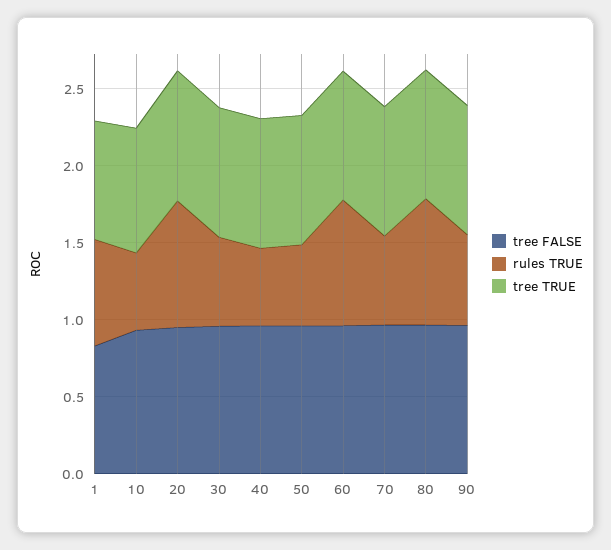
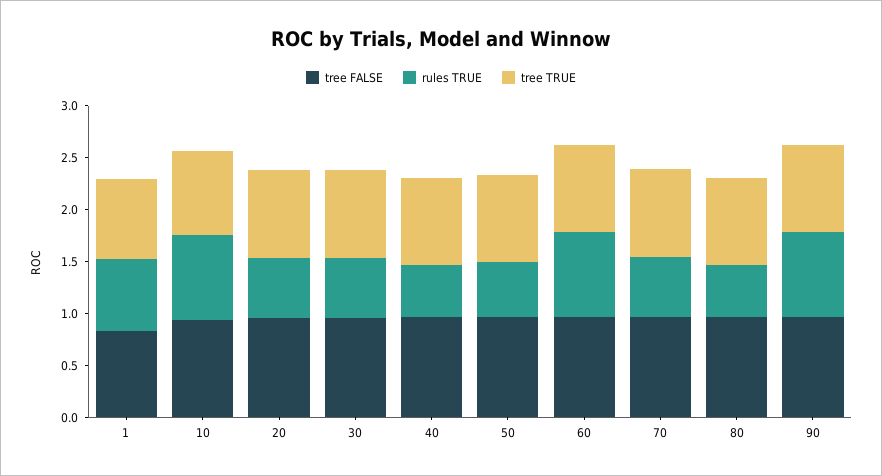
  {
    "tree FALSE": {
      "1": 0.8,
      "10": 0.9,
      "20": 1,
      "30": 1,
      "40": 1,
      "50": 1,
      "60": 1,
      "70": 1,
      "80": 1,
      "90": 1
    },
    "rules TRUE": {
      "1": 0.7,
-     "10": 0.5,
+     "10": 0.8,
-     "20": 0.8,
+     "20": 0.6,
      "30": 0.6,
      "40": 0.5,
      "50": 0.5,
      "60": 0.8,
      "70": 0.6,
-     "80": 0.8,
+     "80": 0.5,
-     "90": 0.6
+     "90": 0.8
    },
    "tree TRUE": {
      "1": 0.8,
      "10": 0.8,
      "20": 0.8,
      "30": 0.8,
      "40": 0.8,
      "50": 0.8,
      "60": 0.8,
      "70": 0.8,
      "80": 0.8,
      "90": 0.8
    }
  }

